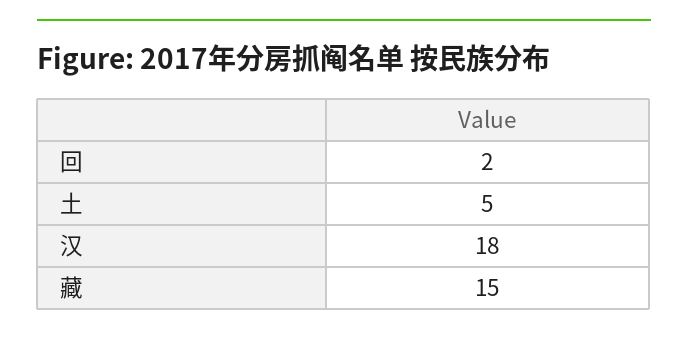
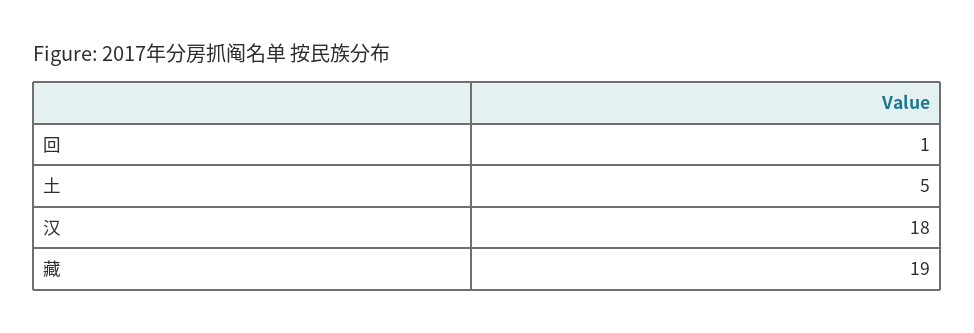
  {
-   "回": 2,
+   "回": 1,
    "土": 5,
    "汉": 18,
-   "藏": 15
+   "藏": 19
  }

